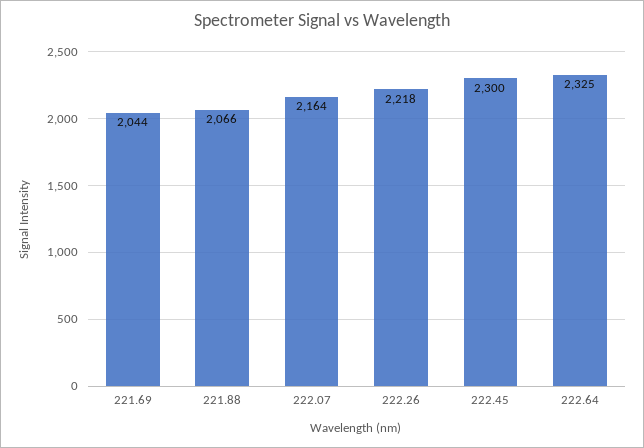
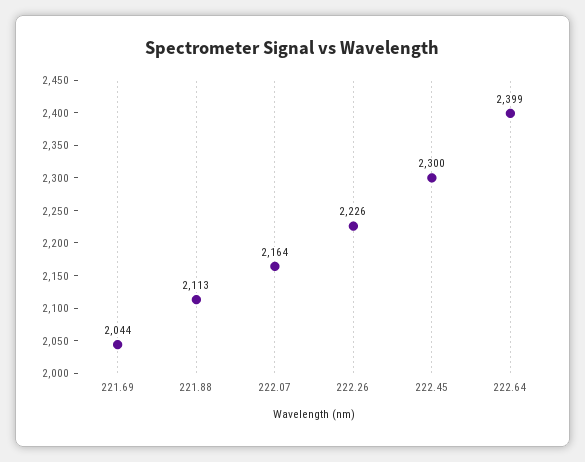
  {
    "221.69": 2044,
-   "221.88": 2066,
+   "221.88": 2113,
    "222.07": 2164,
-   "222.26": 2218,
+   "222.26": 2226,
    "222.45": 2300,
-   "222.64": 2325
+   "222.64": 2399
  }

